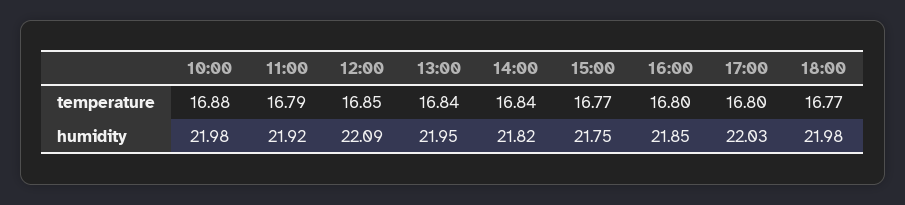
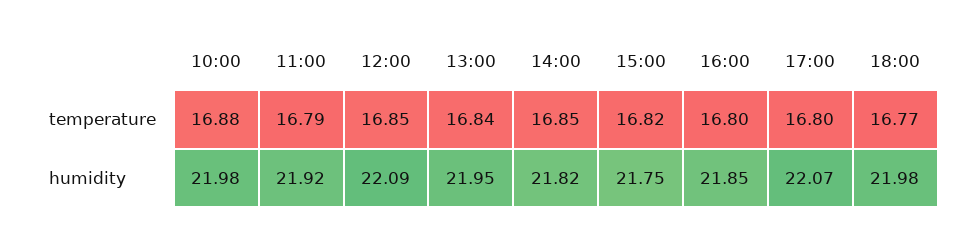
  {
    "10:00": {
      "temperature": 16.88,
      "humidity": 21.98
    },
    "11:00": {
      "temperature": 16.79,
      "humidity": 21.92
    },
    "12:00": {
      "temperature": 16.85,
      "humidity": 22.09
    },
    "13:00": {
      "temperature": 16.84,
      "humidity": 21.95
    },
    "14:00": {
-     "temperature": 16.84,
+     "temperature": 16.85,
      "humidity": 21.82
    },
    "15:00": {
-     "temperature": 16.77,
+     "temperature": 16.82,
      "humidity": 21.75
    },
    "16:00": {
      "temperature": 16.8,
      "humidity": 21.85
    },
    "17:00": {
      "temperature": 16.8,
-     "humidity": 22.03
+     "humidity": 22.07
    },
    "18:00": {
      "temperature": 16.77,
      "humidity": 21.98
    }
  }

